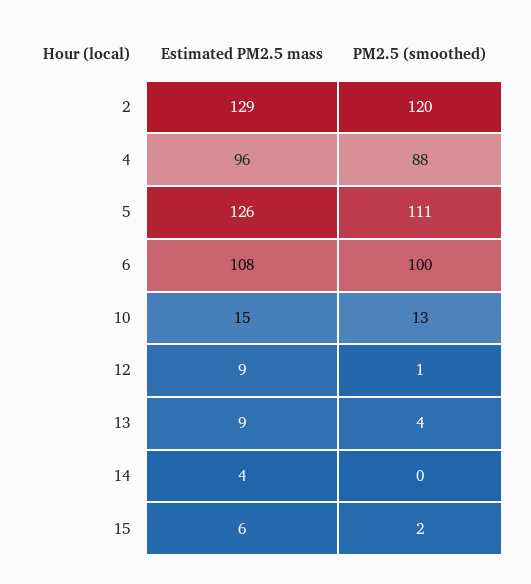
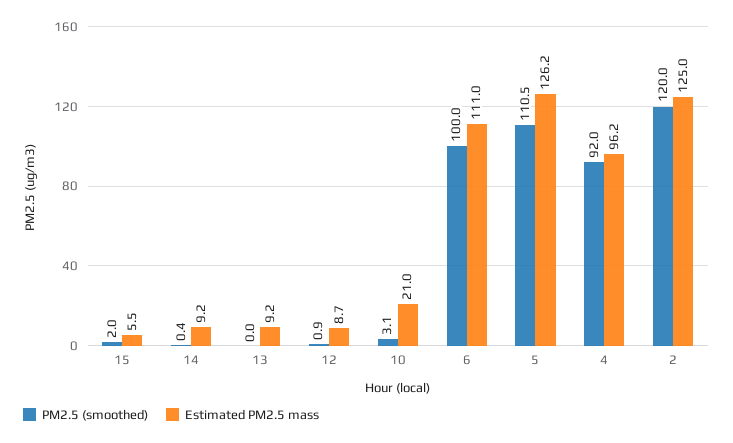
  {
    "Estimated PM2.5 mass": {
-     "2": 129,
+     "2": 125,
      "4": 96.2,
      "5": 126.2,
-     "6": 108,
+     "6": 111,
-     "10": 15,
+     "10": 21,
      "12": 8.7,
      "13": 9.2,
-     "14": 4,
+     "14": 9.2,
      "15": 5.5
    },
    "PM2.5 (smoothed)": {
      "2": 120,
-     "4": 88,
+     "4": 92,
      "5": 110.5,
      "6": 100,
-     "10": 13,
+     "10": 3.1,
      "12": 0.9,
-     "13": 4,
+     "13": 0,
      "14": 0.4,
      "15": 2
    }
  }

